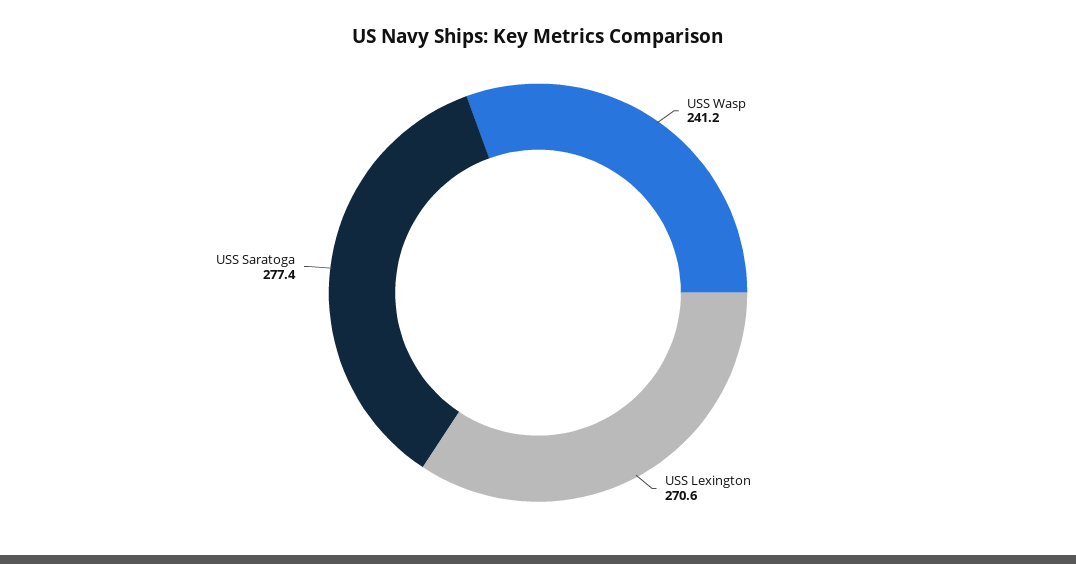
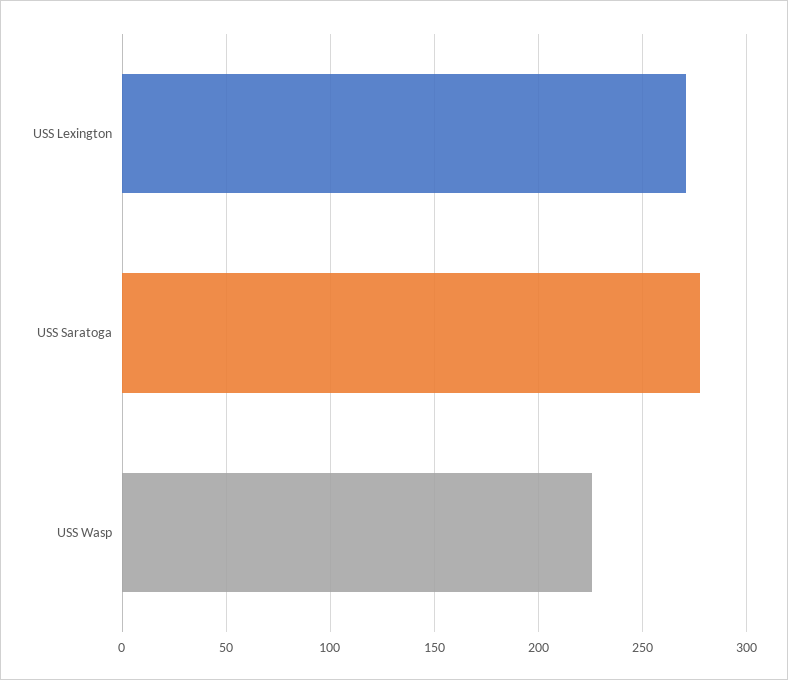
  {
-   "USS Wasp": 241.2,
+   "USS Wasp": 225,
    "USS Lexington": 270.6,
    "USS Saratoga": 277.4
  }

